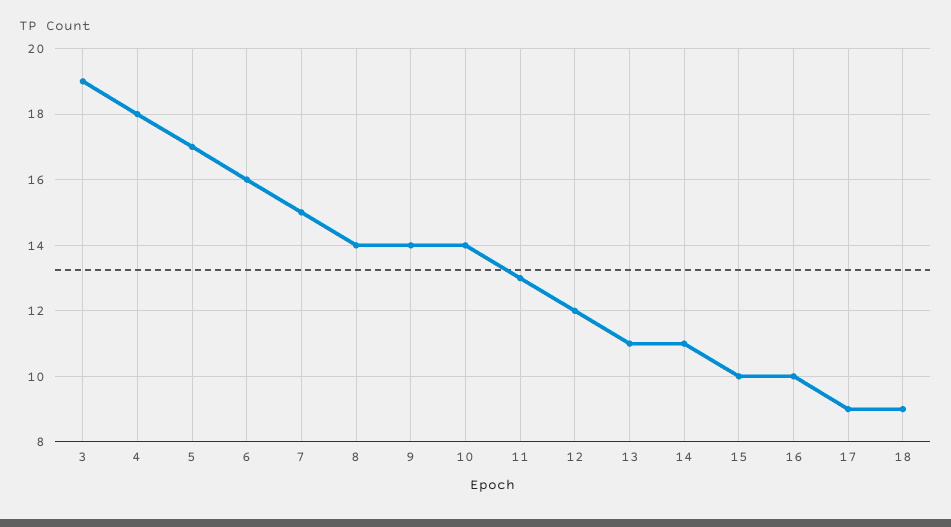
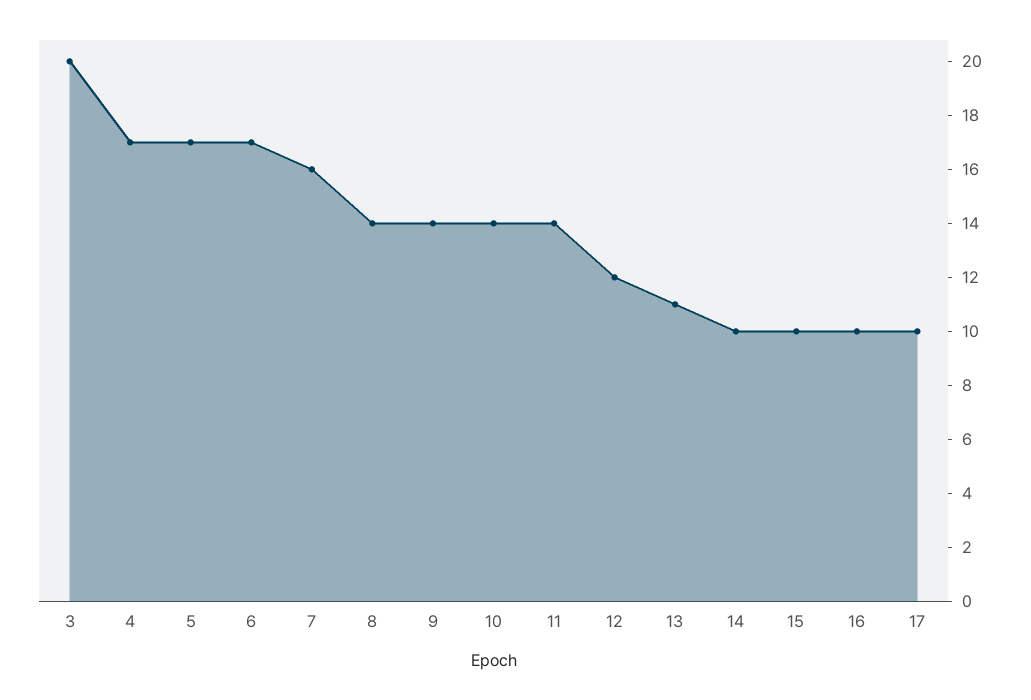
  {
-   "3": 19,
+   "3": 20,
-   "4": 18,
+   "4": 17,
    "5": 17,
-   "6": 16,
+   "6": 17,
-   "7": 15,
+   "7": 16,
    "8": 14,
    "9": 14,
    "10": 14,
-   "11": 13,
+   "11": 14,
    "12": 12,
    "13": 11,
-   "14": 11,
+   "14": 10,
    "15": 10,
    "16": 10,
-   "17": 9,
+   "17": 10
-   "18": 9
  }

